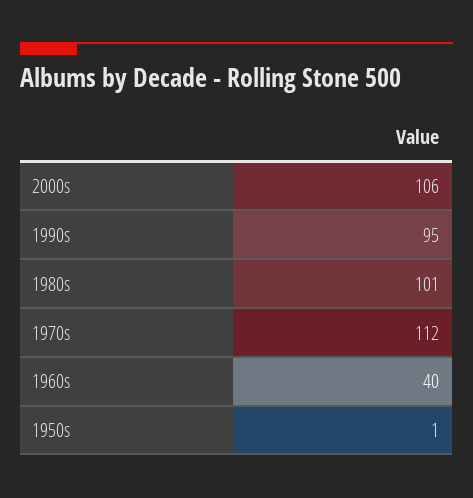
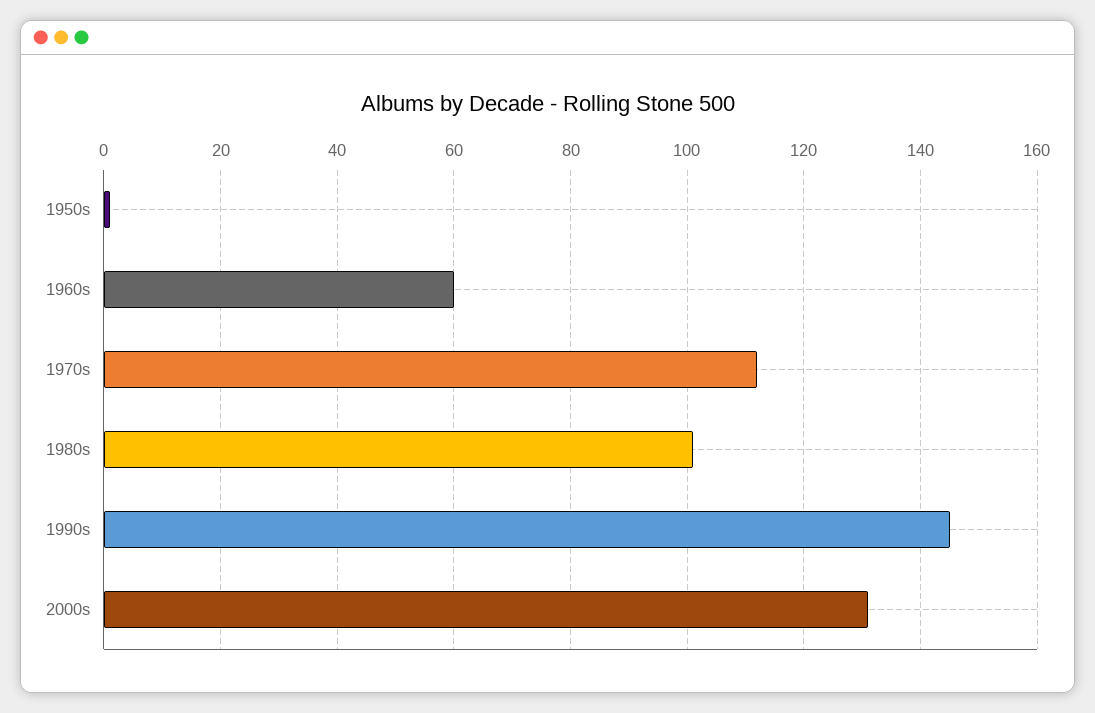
  {
-   "2000s": 106,
+   "2000s": 130,
-   "1990s": 95,
+   "1990s": 145,
    "1980s": 101,
    "1970s": 112,
-   "1960s": 40,
+   "1960s": 60,
    "1950s": 1
  }

